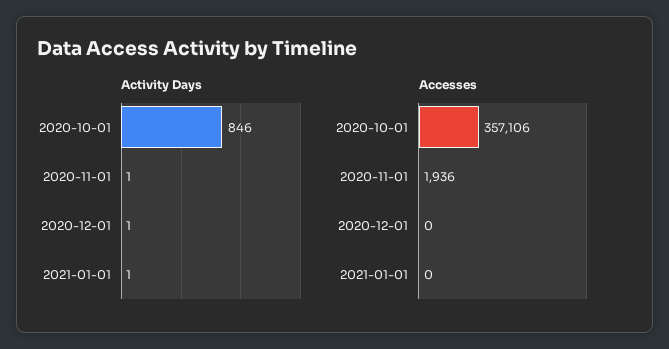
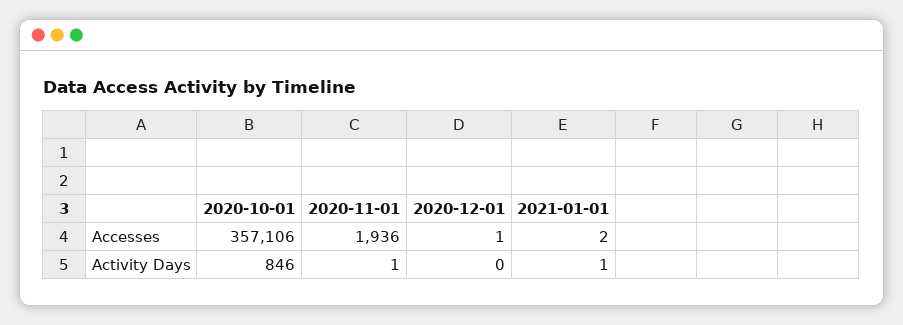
  {
    "Activity Days": {
      "2020-10-01": 846,
      "2020-11-01": 1,
-     "2020-12-01": 1,
+     "2020-12-01": 0,
      "2021-01-01": 1
    },
    "Accesses": {
      "2020-10-01": 357106,
      "2020-11-01": 1936,
-     "2020-12-01": 0,
+     "2020-12-01": 1,
-     "2021-01-01": 0
+     "2021-01-01": 2
    }
  }

